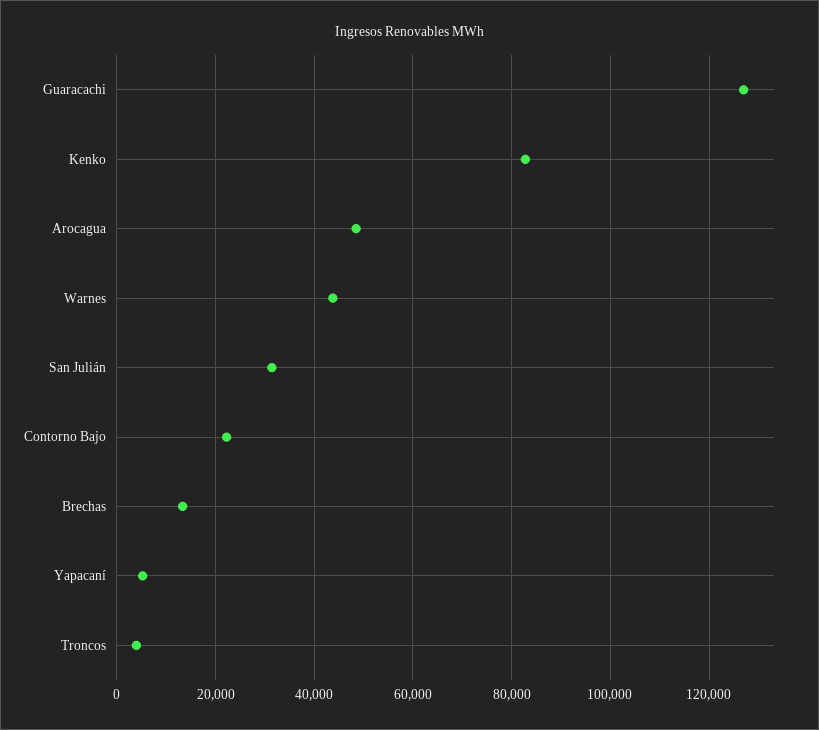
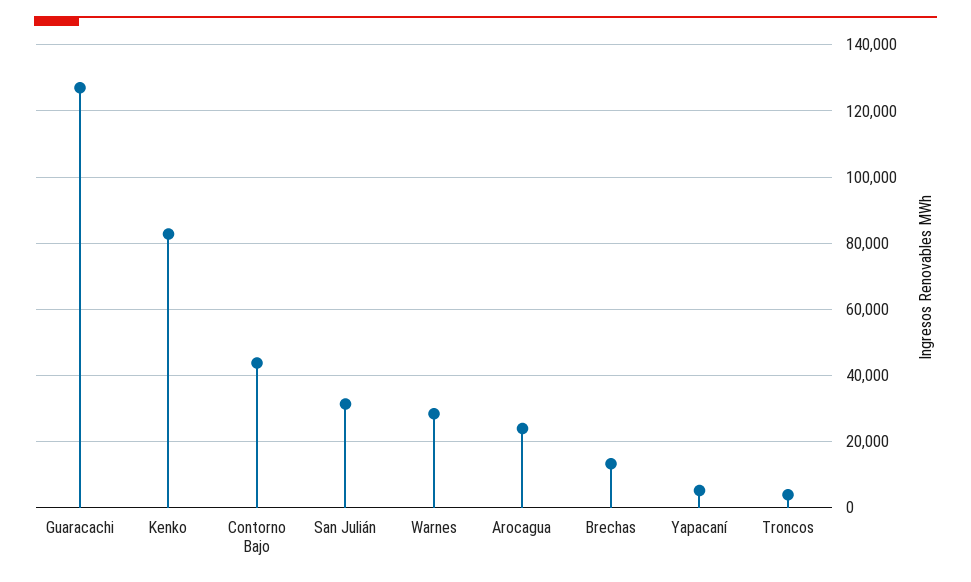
  {
    "Guaracachi": 128000,
    "Kenko": 82000,
-   "Arocagua": 48000,
+   "Arocagua": 24000,
-   "Warnes": 44000,
+   "Warnes": 28000,
    "San Julián": 32000,
-   "Contorno Bajo": 22000,
+   "Contorno Bajo": 44000,
    "Brechas": 14000,
    "Yapacaní": 6000,
    "Troncos": 4000
  }

